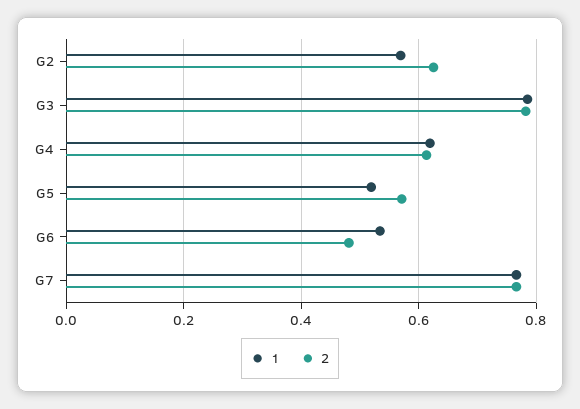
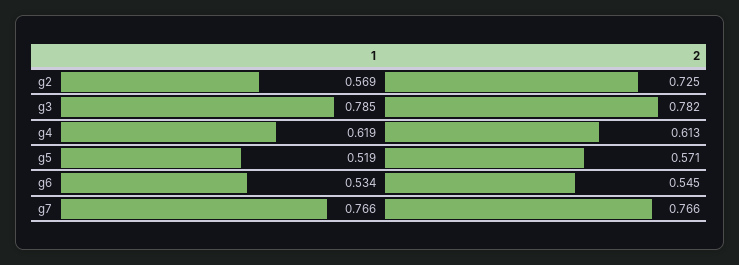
  {
    "1": {
      "G2": 0.569,
      "G3": 0.785,
      "G4": 0.619,
      "G5": 0.519,
      "G6": 0.534,
      "G7": 0.766
    },
    "2": {
-     "G2": 0.62,
+     "G2": 0.725,
      "G3": 0.782,
      "G4": 0.613,
      "G5": 0.571,
-     "G6": 0.48,
+     "G6": 0.545,
      "G7": 0.766
    }
  }

